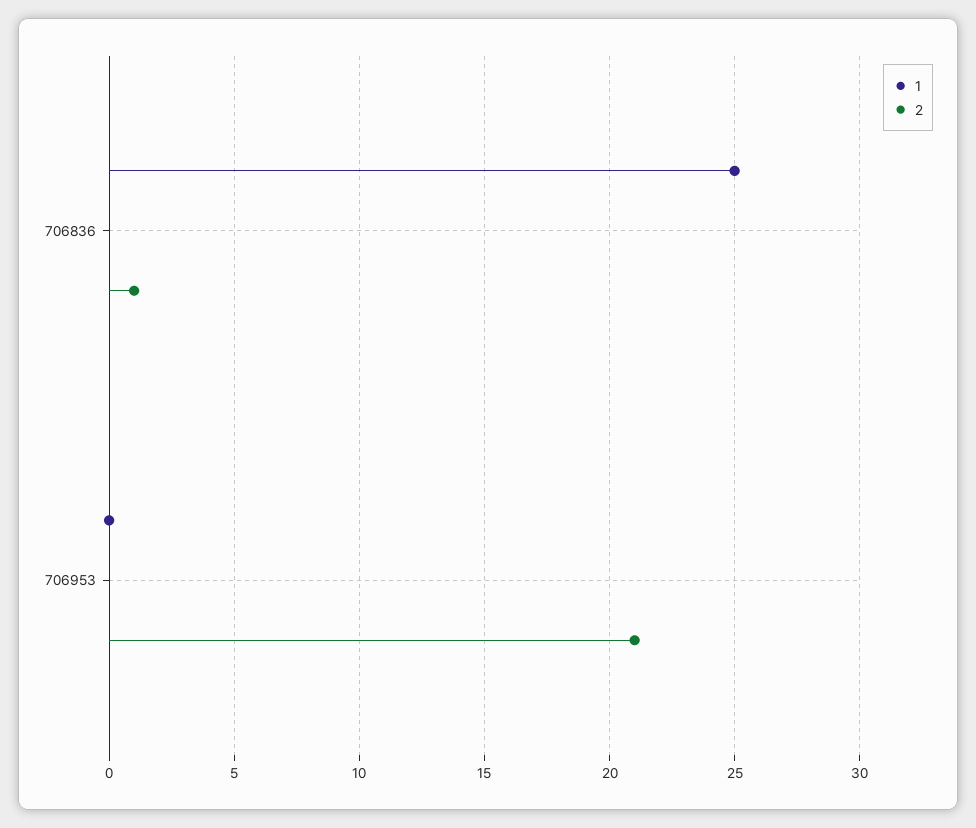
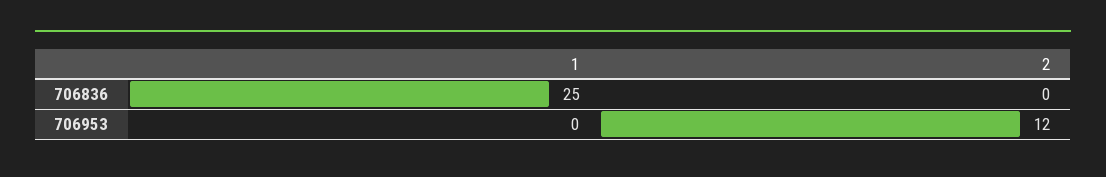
  {
    "1": {
      "706836": 25,
      "706953": 0
    },
    "2": {
-     "706836": 1,
+     "706836": 0,
-     "706953": 21
+     "706953": 12
    }
  }

